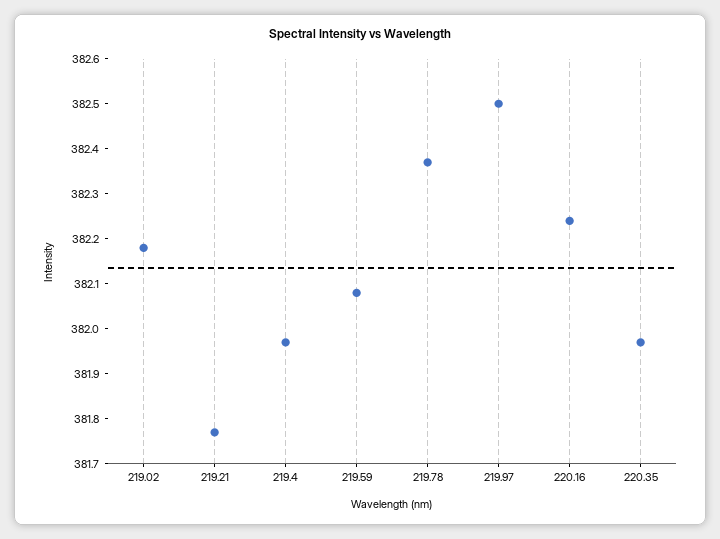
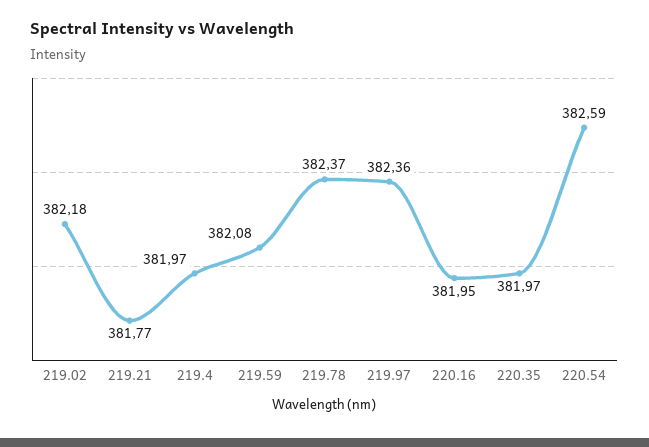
  {
    "219.02": 382.18,
    "219.21": 381.77,
    "219.4": 381.97,
    "219.59": 382.08,
    "219.78": 382.37,
-   "219.97": 382.5,
+   "219.97": 382.36,
-   "220.16": 382.25,
+   "220.16": 381.95,
-   "220.35": 381.97
+   "220.35": 381.97,
+   "220.54": 382.59
  }

